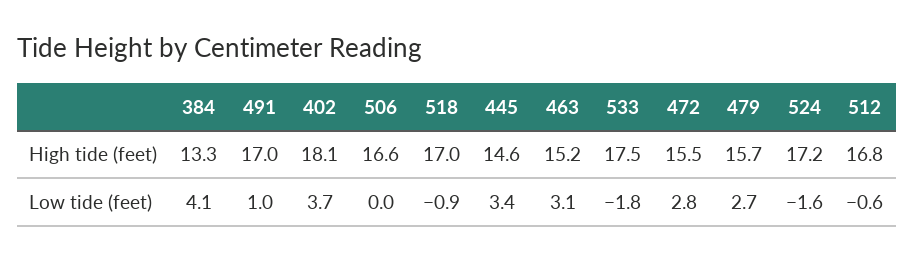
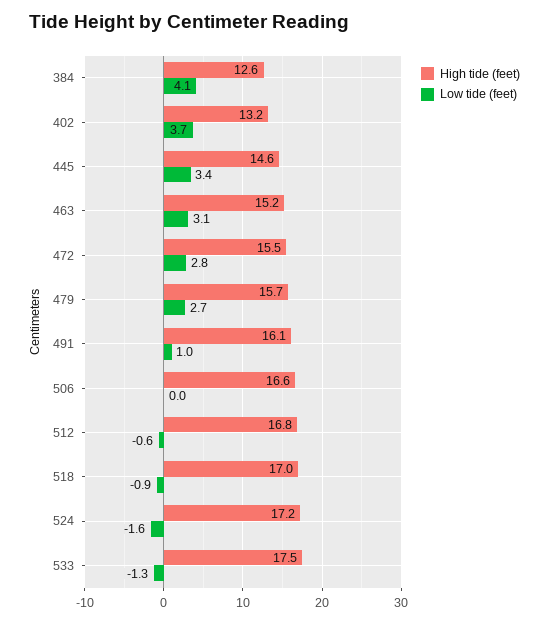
  {
    "High tide (feet)": {
-     "384": 13.3,
+     "384": 12.6,
-     "491": 17,
+     "491": 16.1,
-     "402": 18.1,
+     "402": 13.2,
      "506": 16.6,
      "518": 17,
      "445": 14.6,
      "463": 15.2,
      "533": 17.5,
      "472": 15.5,
      "479": 15.7,
      "524": 17.2,
      "512": 16.8
    },
    "Low tide (feet)": {
      "384": 4.1,
      "491": 1,
      "402": 3.7,
      "506": 0,
      "518": -0.9,
      "445": 3.4,
      "463": 3.1,
-     "533": -1.8,
+     "533": -1.3,
      "472": 2.8,
      "479": 2.7,
      "524": -1.6,
      "512": -0.6
    }
  }

